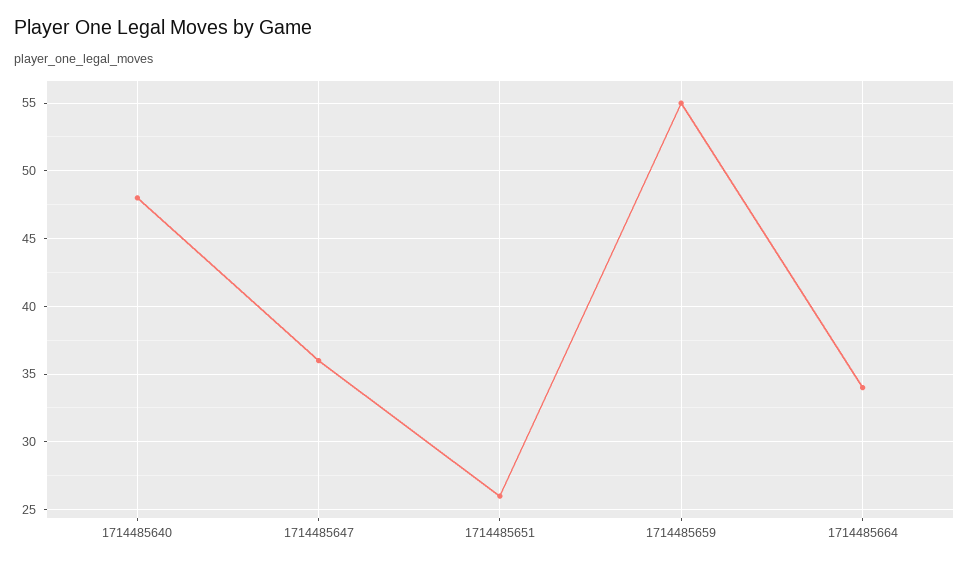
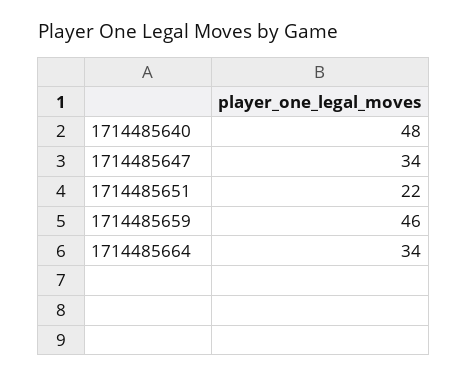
  {
    "1714485640": 48,
-   "1714485647": 36,
+   "1714485647": 34,
-   "1714485651": 26,
+   "1714485651": 22,
-   "1714485659": 55,
+   "1714485659": 46,
    "1714485664": 34
  }

